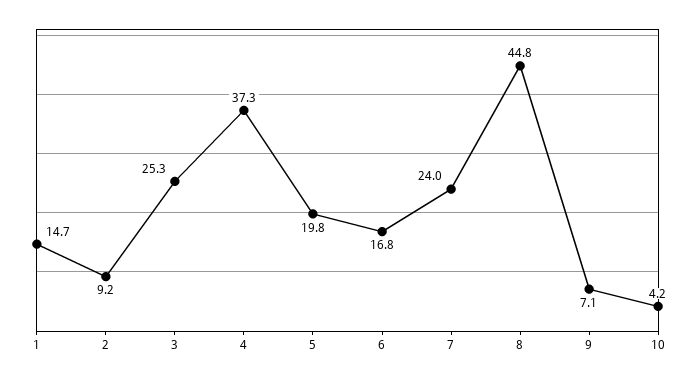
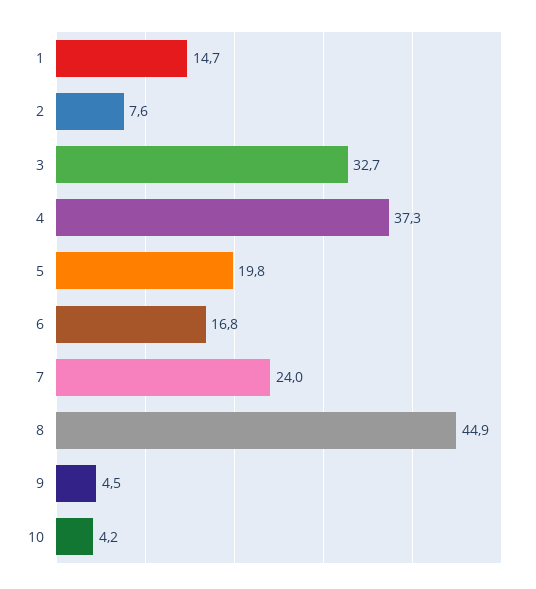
  {
    "1": 14.7,
-   "2": 9.2,
+   "2": 7.6,
-   "3": 25.3,
+   "3": 32.7,
    "4": 37.3,
    "5": 19.8,
    "6": 16.8,
    "7": 24,
-   "8": 44.8,
+   "8": 44.9,
-   "9": 7.1,
+   "9": 4.5,
    "10": 4.2
  }

